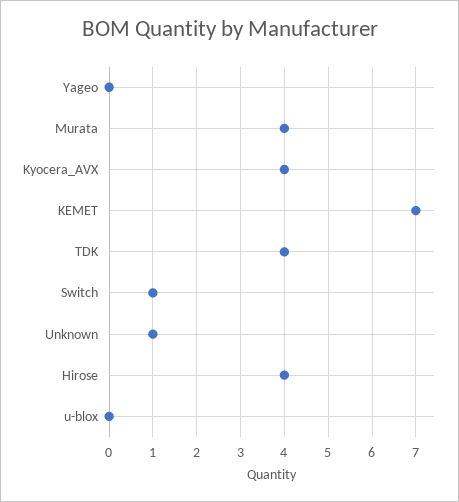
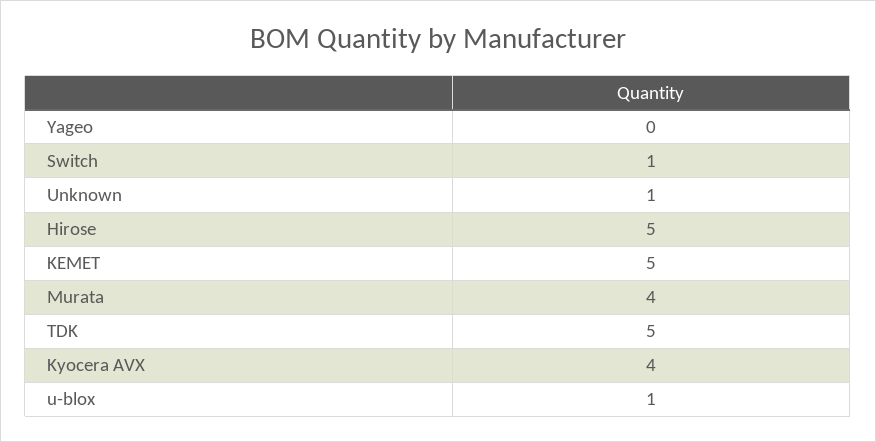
  {
    "Yageo": 0,
    "Murata": 4,
    "Kyocera_AVX": 4,
-   "KEMET": 7,
+   "KEMET": 5,
-   "TDK": 4,
+   "TDK": 5,
    "Switch": 1,
    "Unknown": 1,
-   "Hirose": 4,
+   "Hirose": 5,
-   "u-blox": 0
+   "u-blox": 1
  }

